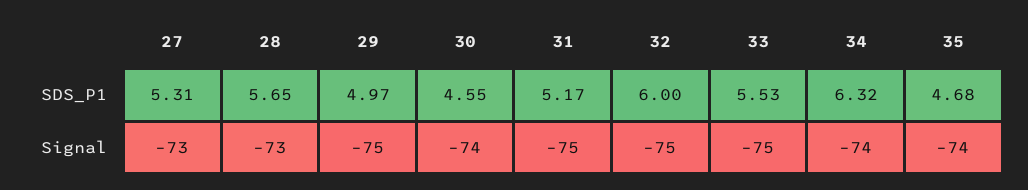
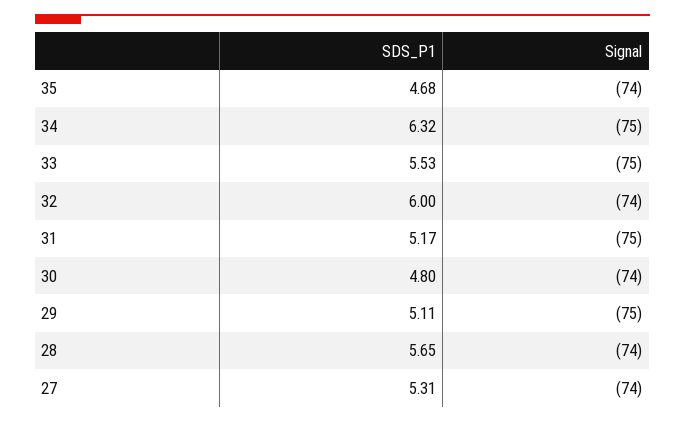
  {
    "27": {
      "SDS_P1": 5.31,
-     "Signal": -73
+     "Signal": -74
    },
    "28": {
      "SDS_P1": 5.65,
-     "Signal": -73
+     "Signal": -74
    },
    "29": {
-     "SDS_P1": 4.97,
+     "SDS_P1": 5.11,
      "Signal": -75
    },
    "30": {
-     "SDS_P1": 4.55,
+     "SDS_P1": 4.8,
      "Signal": -74
    },
    "31": {
      "SDS_P1": 5.17,
      "Signal": -75
    },
    "32": {
      "SDS_P1": 6,
-     "Signal": -75
+     "Signal": -74
    },
    "33": {
      "SDS_P1": 5.53,
      "Signal": -75
    },
    "34": {
      "SDS_P1": 6.32,
-     "Signal": -74
+     "Signal": -75
    },
    "35": {
      "SDS_P1": 4.68,
      "Signal": -74
    }
  }

